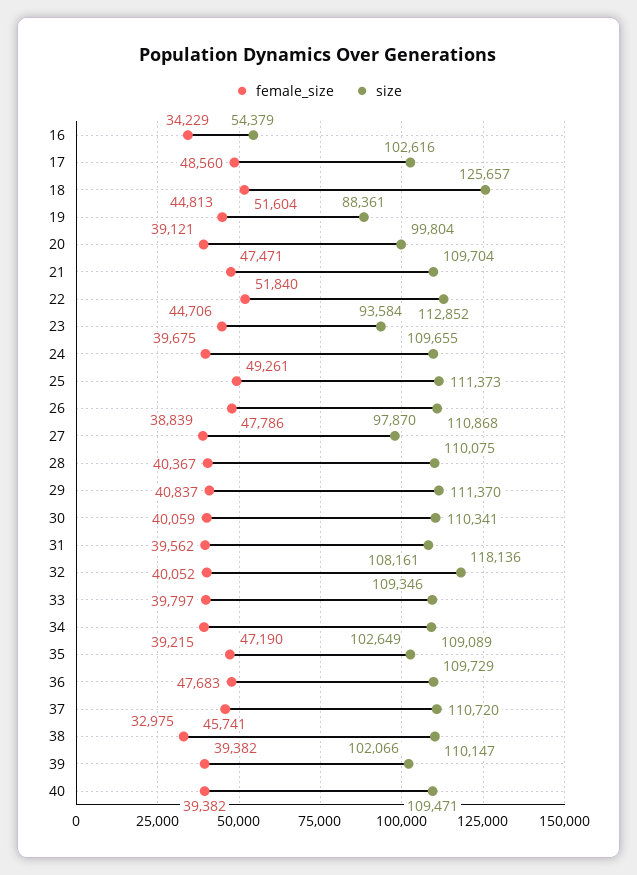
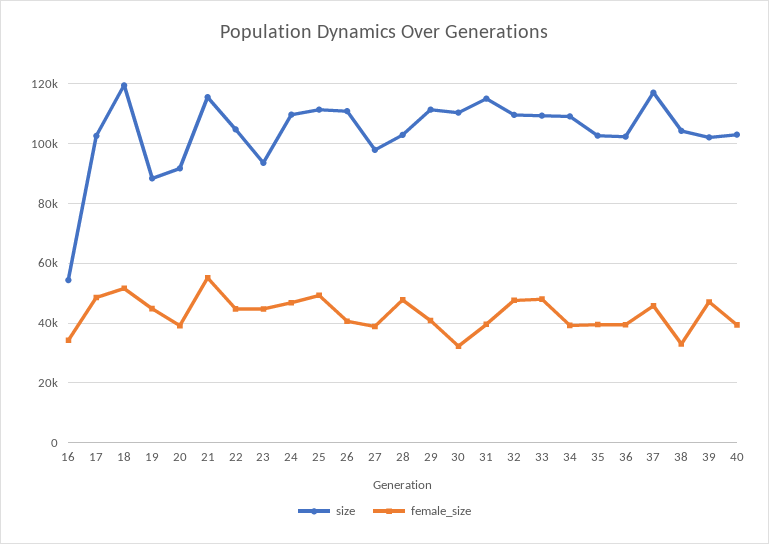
  {
    "female_size": {
      "16": 34229,
      "17": 48560,
      "18": 51604,
      "19": 44813,
      "20": 39121,
-     "21": 47471,
+     "21": 55000,
-     "22": 51840,
+     "22": 45000,
      "23": 44706,
-     "24": 39675,
+     "24": 47500,
      "25": 49261,
-     "26": 47786,
+     "26": 40000,
      "27": 38839,
-     "28": 40367,
+     "28": 47500,
      "29": 40837,
-     "30": 40059,
+     "30": 32500,
      "31": 39562,
-     "32": 40052,
+     "32": 47500,
-     "33": 39797,
+     "33": 47500,
      "34": 39215,
-     "35": 47190,
+     "35": 40000,
-     "36": 47683,
+     "36": 40000,
      "37": 45741,
      "38": 32975,
-     "39": 39382,
+     "39": 47500,
      "40": 39382
    },
    "size": {
      "16": 54379,
      "17": 102616,
-     "18": 125657,
+     "18": 120000,
      "19": 88361,
-     "20": 99804,
+     "20": 92500,
-     "21": 109704,
+     "21": 115000,
-     "22": 112852,
+     "22": 105000,
      "23": 93584,
      "24": 109655,
      "25": 111373,
      "26": 110868,
      "27": 97870,
-     "28": 110075,
+     "28": 102500,
      "29": 111370,
      "30": 110341,
-     "31": 108161,
+     "31": 115000,
-     "32": 118136,
+     "32": 110000,
      "33": 109346,
      "34": 109089,
      "35": 102649,
-     "36": 109729,
+     "36": 102500,
-     "37": 110720,
+     "37": 117500,
-     "38": 110147,
+     "38": 105000,
      "39": 102066,
-     "40": 109471
+     "40": 102500
    }
  }

